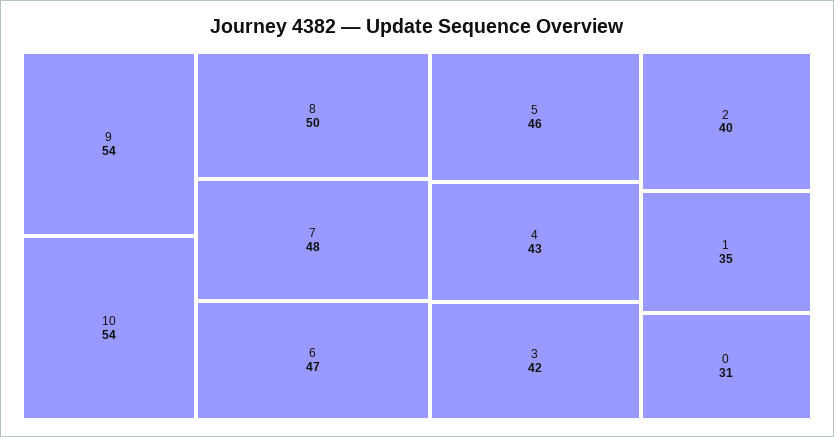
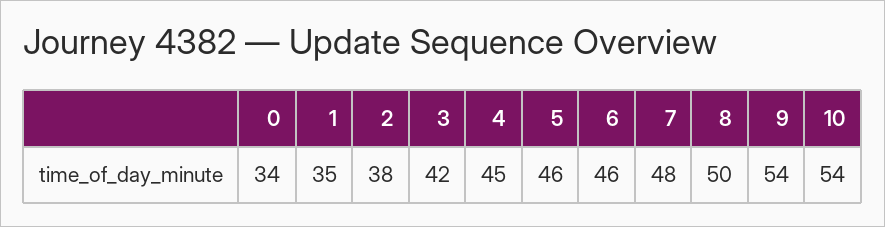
  {
    "9": 54,
    "10": 54,
    "8": 50,
    "7": 48,
-   "6": 47,
+   "6": 46,
    "5": 46,
-   "4": 43,
+   "4": 45,
    "3": 42,
-   "2": 40,
+   "2": 38,
    "1": 35,
-   "0": 31
+   "0": 34
  }

